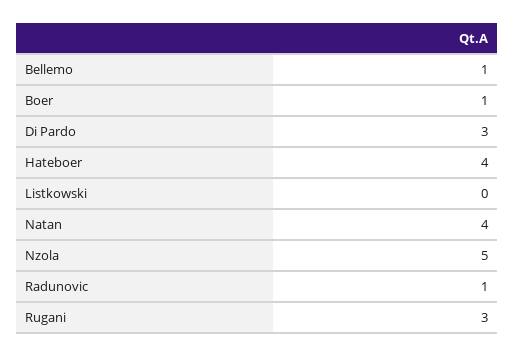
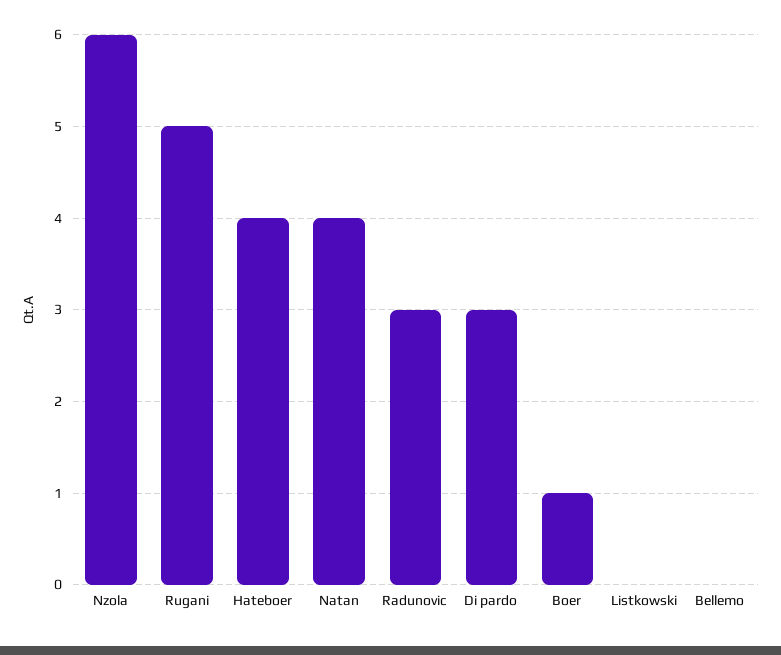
  {
-   "Bellemo": 1,
+   "Bellemo": 0,
    "Boer": 1,
    "Di Pardo": 3,
    "Hateboer": 4,
    "Listkowski": 0,
    "Natan": 4,
-   "Nzola": 5,
+   "Nzola": 6,
-   "Radunovic": 1,
+   "Radunovic": 3,
-   "Rugani": 3
+   "Rugani": 5
  }

